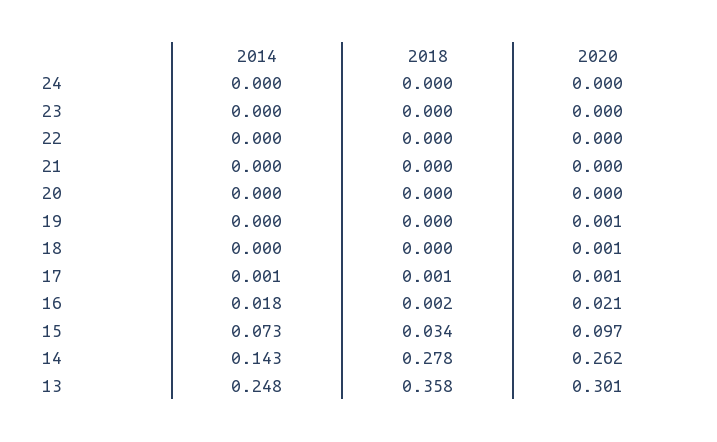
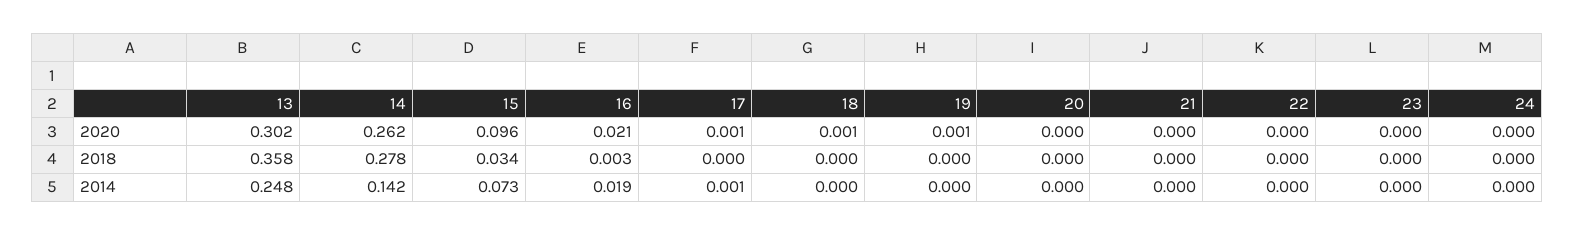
  {
    "2014": {
      "24": 0,
      "23": 0,
      "22": 0,
      "21": 0,
      "20": 0,
      "19": 0,
      "18": 0,
      "17": 0.001,
-     "16": 0.018,
+     "16": 0.019,
      "15": 0.073,
-     "14": 0.143,
+     "14": 0.142,
      "13": 0.248
    },
    "2018": {
      "24": 0,
      "23": 0,
      "22": 0,
      "21": 0,
      "20": 0,
      "19": 0,
      "18": 0,
-     "17": 0.001,
+     "17": 0,
-     "16": 0.002,
+     "16": 0.003,
      "15": 0.034,
      "14": 0.278,
      "13": 0.358
    },
    "2020": {
      "24": 0,
      "23": 0,
      "22": 0,
      "21": 0,
      "20": 0,
      "19": 0.001,
      "18": 0.001,
      "17": 0.001,
      "16": 0.021,
-     "15": 0.097,
+     "15": 0.096,
      "14": 0.262,
-     "13": 0.301
+     "13": 0.302
    }
  }

